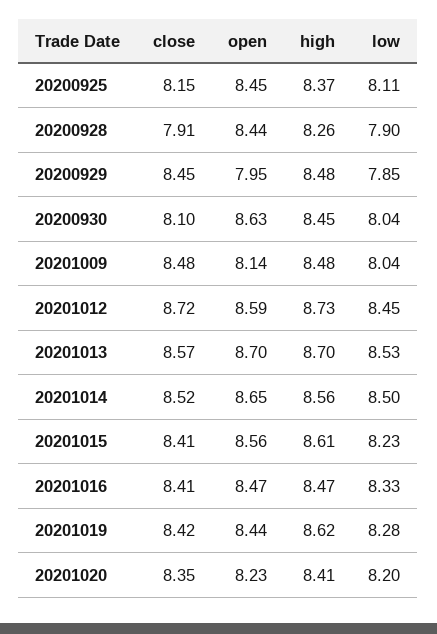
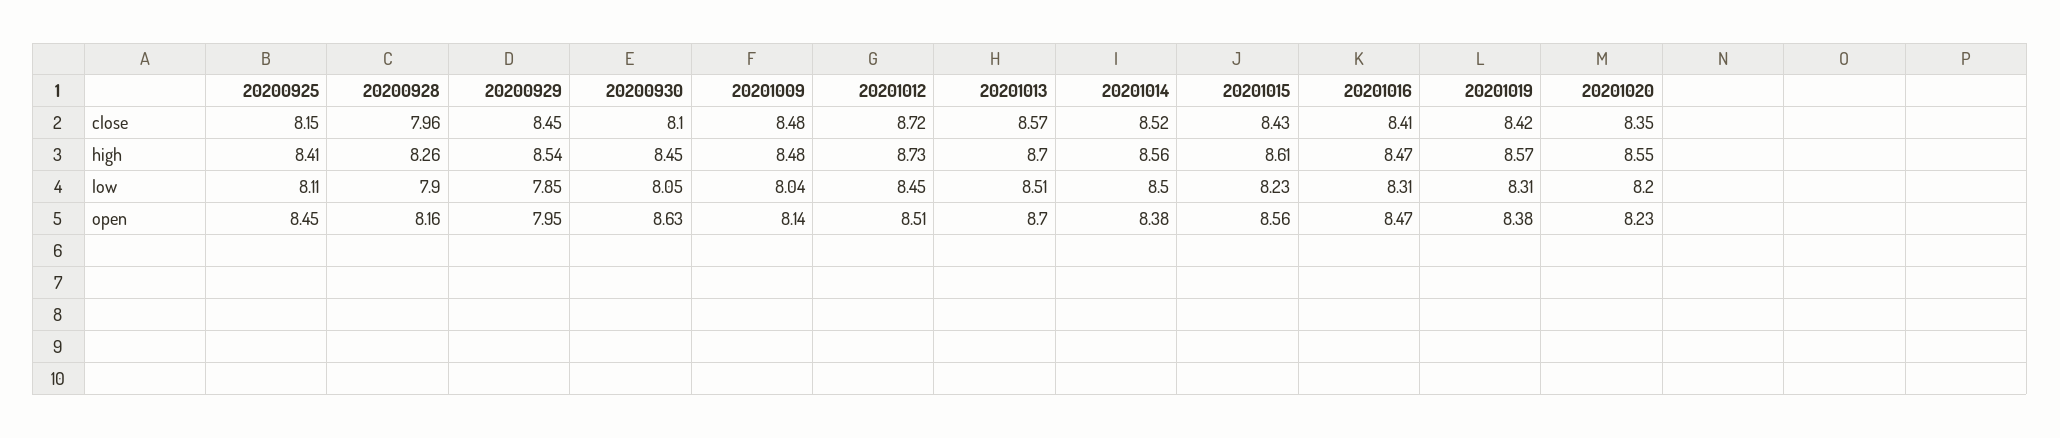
  {
    "close": {
      "20200925": 8.15,
-     "20200928": 7.91,
+     "20200928": 7.96,
      "20200929": 8.45,
      "20200930": 8.1,
      "20201009": 8.48,
      "20201012": 8.72,
      "20201013": 8.57,
      "20201014": 8.52,
-     "20201015": 8.41,
+     "20201015": 8.43,
      "20201016": 8.41,
      "20201019": 8.42,
      "20201020": 8.35
    },
    "open": {
      "20200925": 8.45,
-     "20200928": 8.44,
+     "20200928": 8.16,
      "20200929": 7.95,
      "20200930": 8.63,
      "20201009": 8.14,
-     "20201012": 8.59,
+     "20201012": 8.51,
      "20201013": 8.7,
-     "20201014": 8.65,
+     "20201014": 8.38,
      "20201015": 8.56,
      "20201016": 8.47,
-     "20201019": 8.44,
+     "20201019": 8.38,
      "20201020": 8.23
    },
    "high": {
-     "20200925": 8.37,
+     "20200925": 8.41,
      "20200928": 8.26,
-     "20200929": 8.48,
+     "20200929": 8.54,
      "20200930": 8.45,
      "20201009": 8.48,
      "20201012": 8.73,
      "20201013": 8.7,
      "20201014": 8.56,
      "20201015": 8.61,
      "20201016": 8.47,
-     "20201019": 8.62,
+     "20201019": 8.57,
-     "20201020": 8.41
+     "20201020": 8.55
    },
    "low": {
      "20200925": 8.11,
      "20200928": 7.9,
      "20200929": 7.85,
-     "20200930": 8.04,
+     "20200930": 8.05,
      "20201009": 8.04,
      "20201012": 8.45,
-     "20201013": 8.53,
+     "20201013": 8.51,
      "20201014": 8.5,
      "20201015": 8.23,
-     "20201016": 8.33,
+     "20201016": 8.31,
-     "20201019": 8.28,
+     "20201019": 8.31,
      "20201020": 8.2
    }
  }

